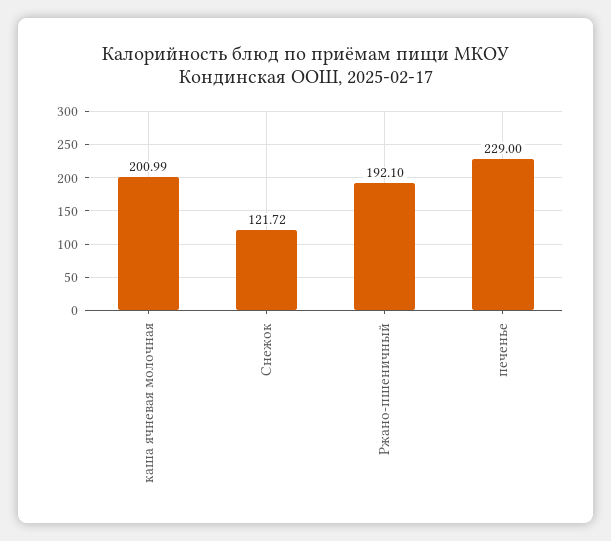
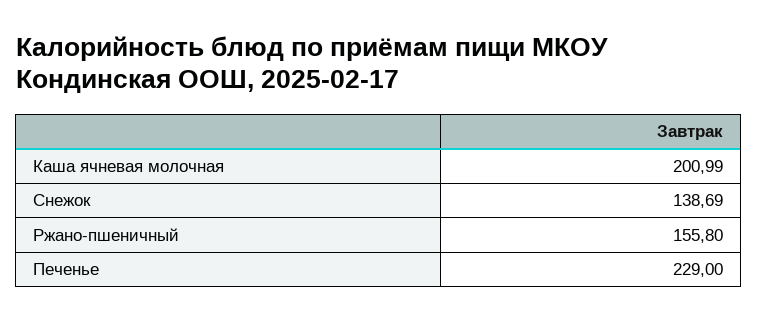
  {
    "каша ячневая молочная": 200.99,
-   "Снежок": 121.72,
+   "Снежок": 138.69,
-   "Ржано-пшеничный": 192.1,
+   "Ржано-пшеничный": 155.8,
    "печенье": 229
  }

